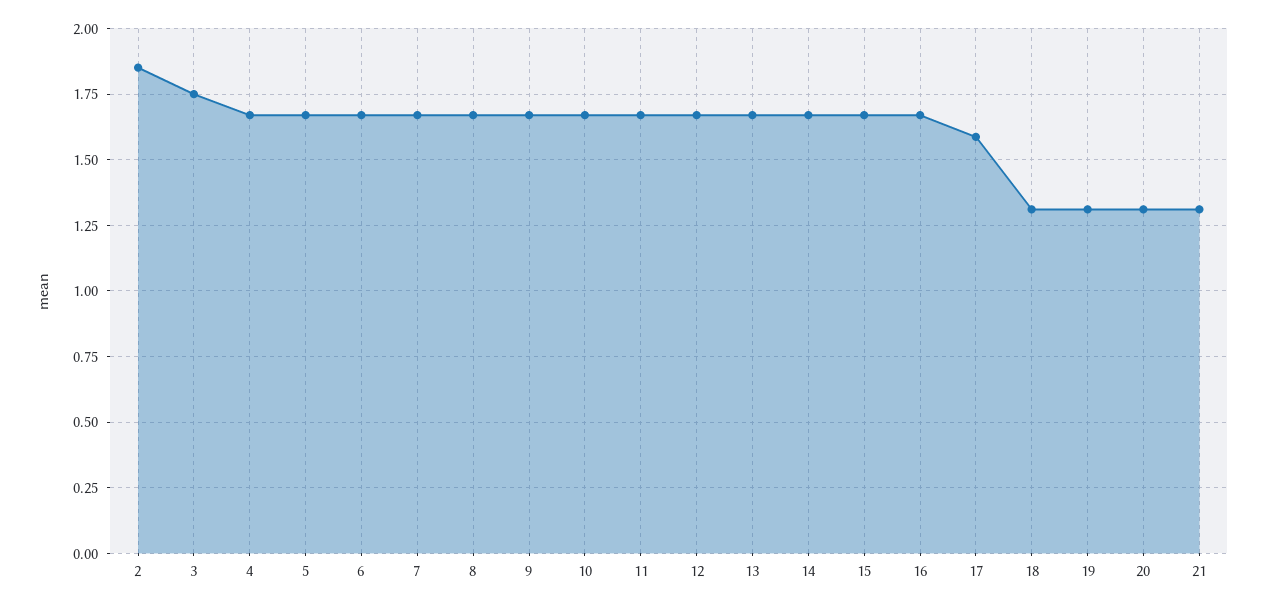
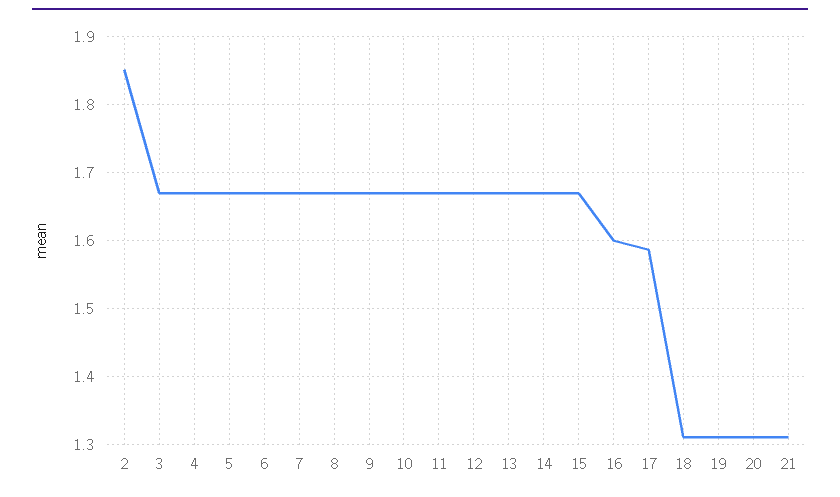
  {
    "2": 1.85,
-   "3": 1.75,
+   "3": 1.67,
    "4": 1.67,
    "5": 1.67,
    "6": 1.67,
    "7": 1.67,
    "8": 1.67,
    "9": 1.67,
    "10": 1.67,
    "11": 1.67,
    "12": 1.67,
    "13": 1.67,
    "14": 1.67,
    "15": 1.67,
-   "16": 1.675,
+   "16": 1.6,
    "17": 1.59,
    "18": 1.31,
    "19": 1.31,
    "20": 1.31,
    "21": 1.31
  }

